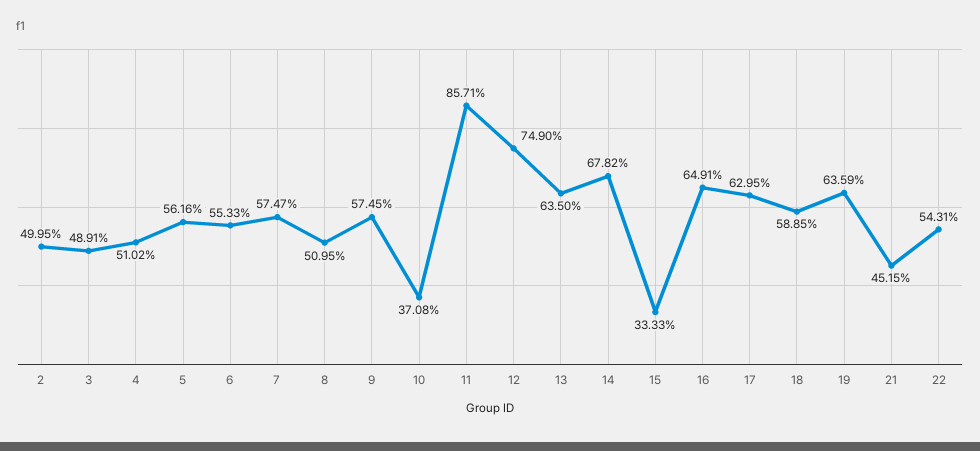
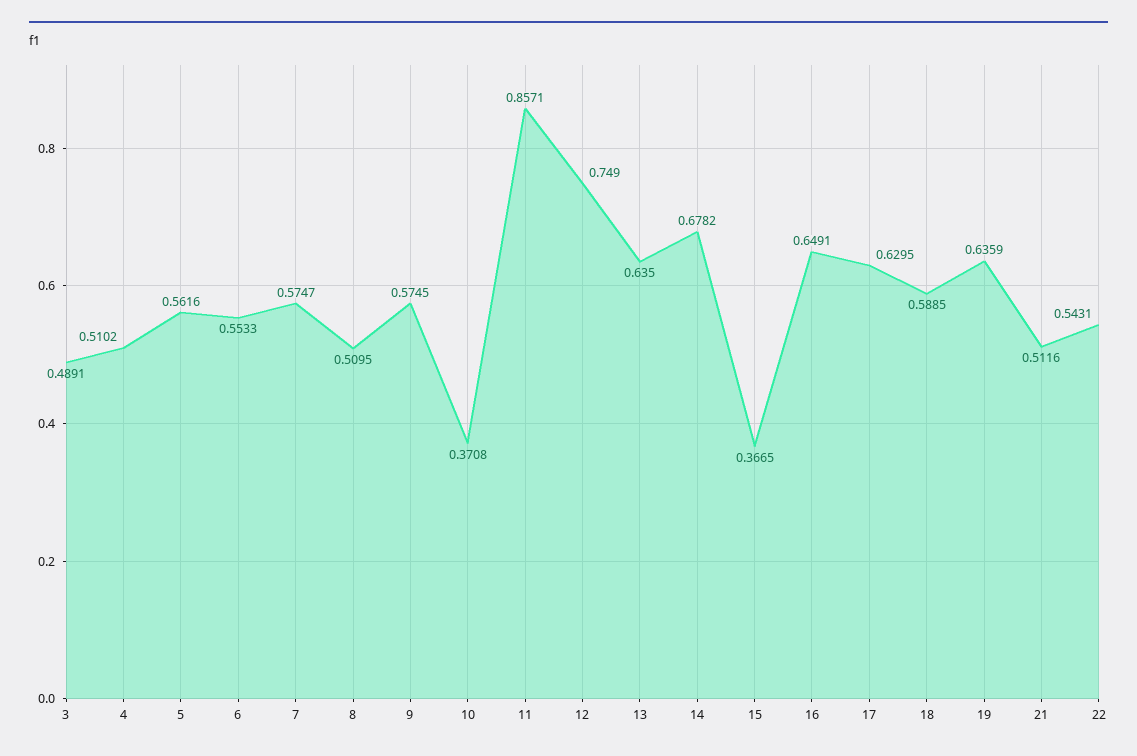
  {
-   "2": 0.4995,
    "3": 0.4891,
    "4": 0.5102,
    "5": 0.5616,
    "6": 0.5533,
    "7": 0.5747,
    "8": 0.5095,
    "9": 0.5745,
    "10": 0.3708,
    "11": 0.8571,
    "12": 0.749,
    "13": 0.635,
    "14": 0.6782,
-   "15": 0.3333,
+   "15": 0.3665,
    "16": 0.6491,
    "17": 0.6295,
    "18": 0.5885,
    "19": 0.6359,
-   "21": 0.4515,
+   "21": 0.5116,
    "22": 0.5431
  }

